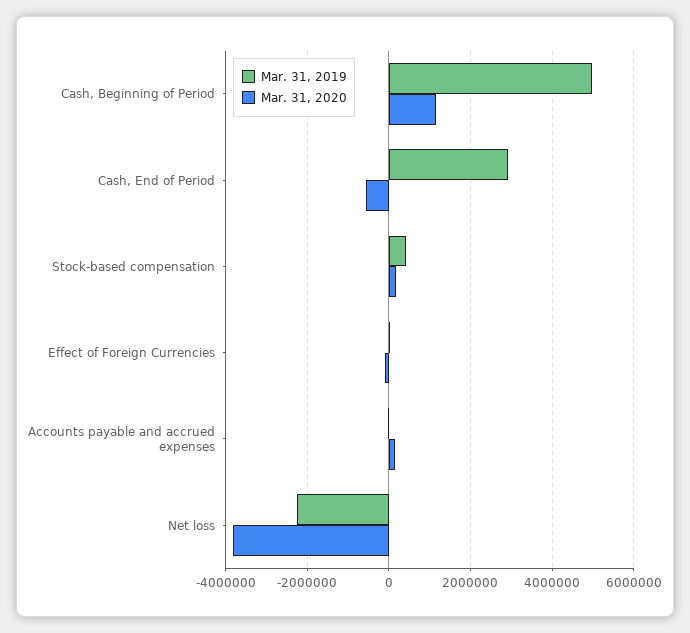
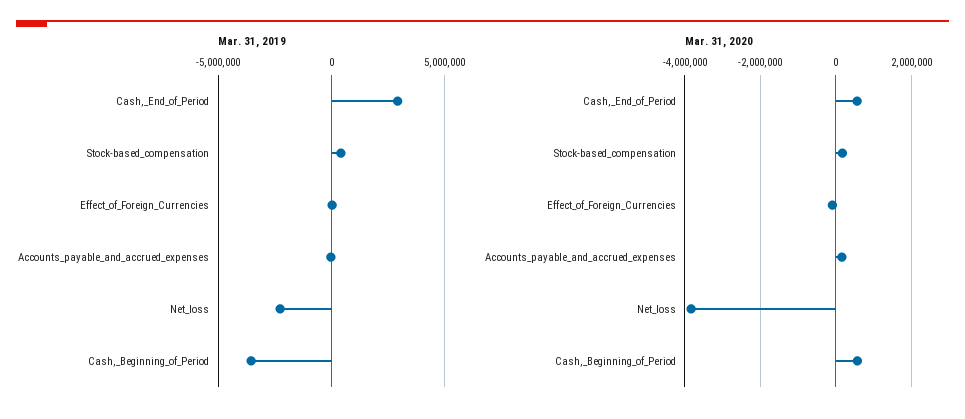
  {
    "Mar. 31, 2019": {
-     "Cash, Beginning of Period": 5000000,
+     "Cash, Beginning of Period": -3500000,
      "Cash, End of Period": 3000000,
      "Stock-based compensation": 400000,
      "Effect of Foreign Currencies": 0,
      "Accounts payable and accrued expenses": 0,
      "Net loss": -2200000
    },
    "Mar. 31, 2020": {
-     "Cash, Beginning of Period": 1200000,
+     "Cash, Beginning of Period": 600000,
-     "Cash, End of Period": -600000,
+     "Cash, End of Period": 600000,
      "Stock-based compensation": 200000,
      "Effect of Foreign Currencies": 0,
      "Accounts payable and accrued expenses": 200000,
      "Net loss": -3800000
    }
  }

